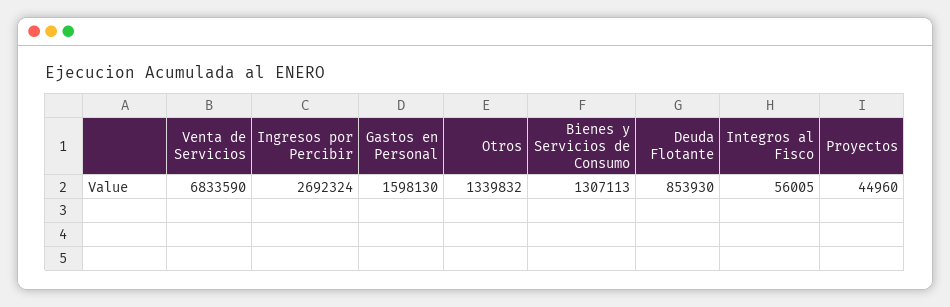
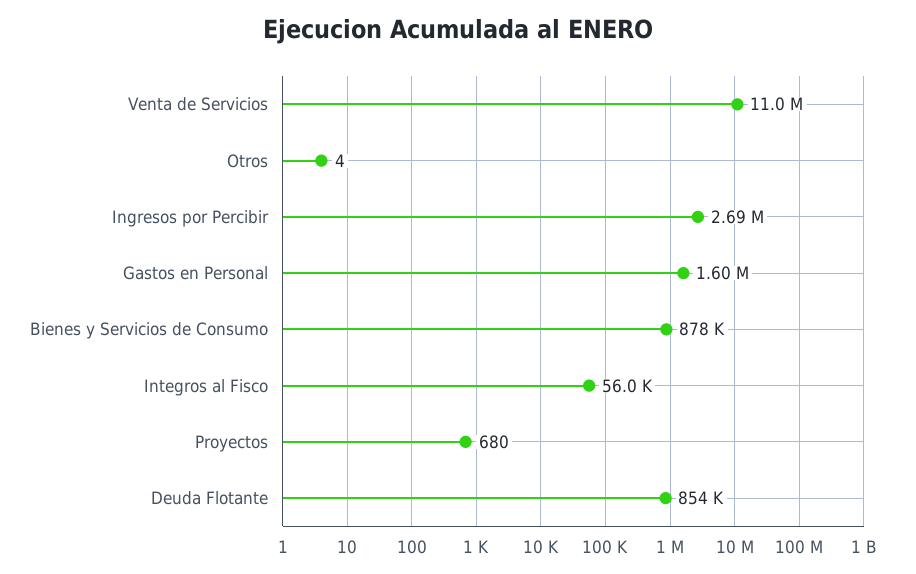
  {
-   "Venta de Servicios": 6833590,
+   "Venta de Servicios": 11000000,
    "Ingresos por Percibir": 2692324,
    "Gastos en Personal": 1598130,
-   "Otros": 1339832,
+   "Otros": 4,
-   "Bienes y Servicios de Consumo": 1307113,
+   "Bienes y Servicios de Consumo": 878000,
    "Deuda Flotante": 853930,
    "Integros al Fisco": 56005,
-   "Proyectos": 44960
+   "Proyectos": 680
  }

